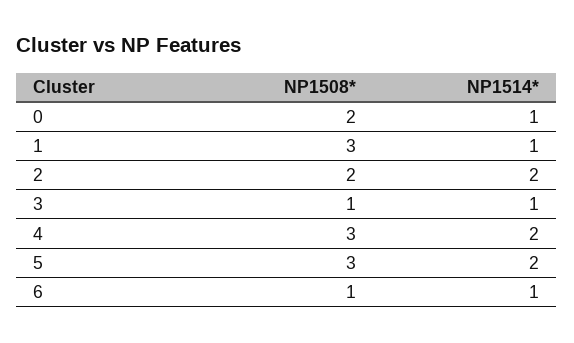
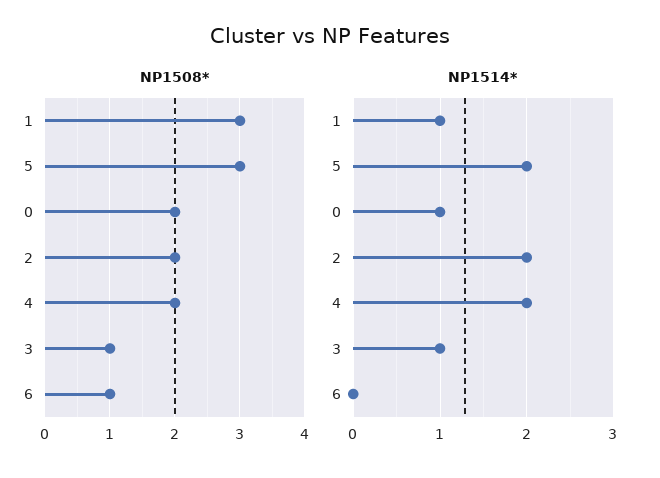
  {
    "NP1508*": {
      "0": 2,
      "1": 3,
      "2": 2,
      "3": 1,
-     "4": 3,
+     "4": 2,
      "5": 3,
      "6": 1
    },
    "NP1514*": {
      "0": 1,
      "1": 1,
      "2": 2,
      "3": 1,
      "4": 2,
      "5": 2,
-     "6": 1
+     "6": 0
    }
  }

